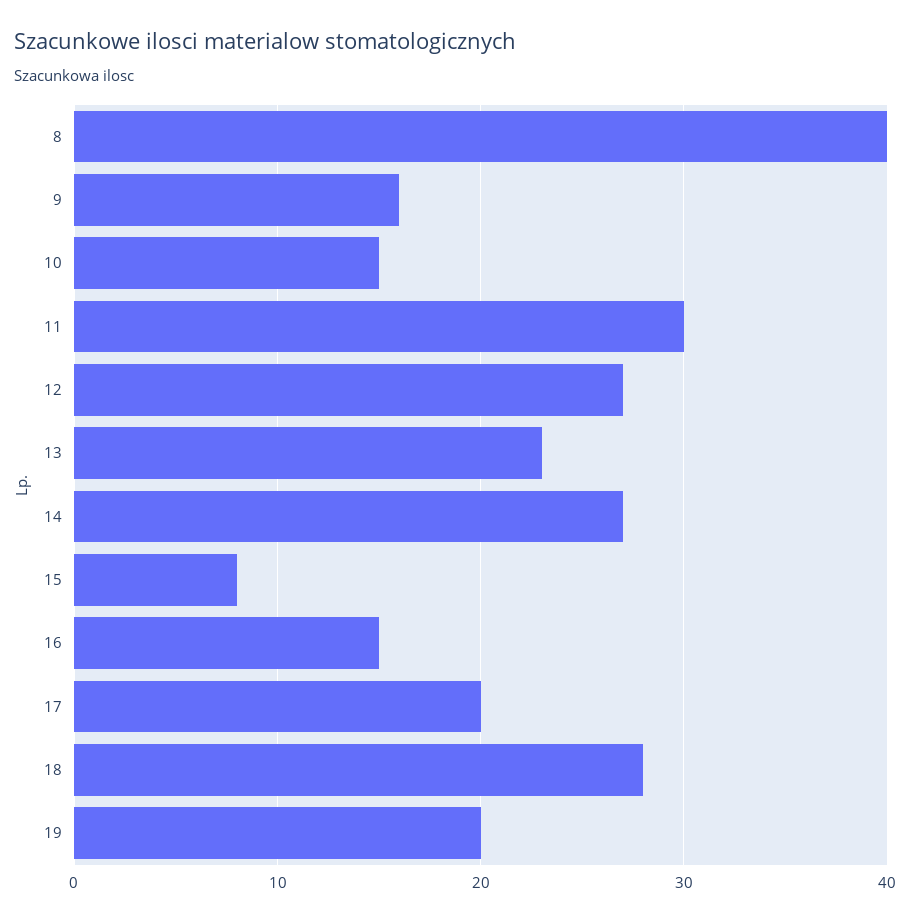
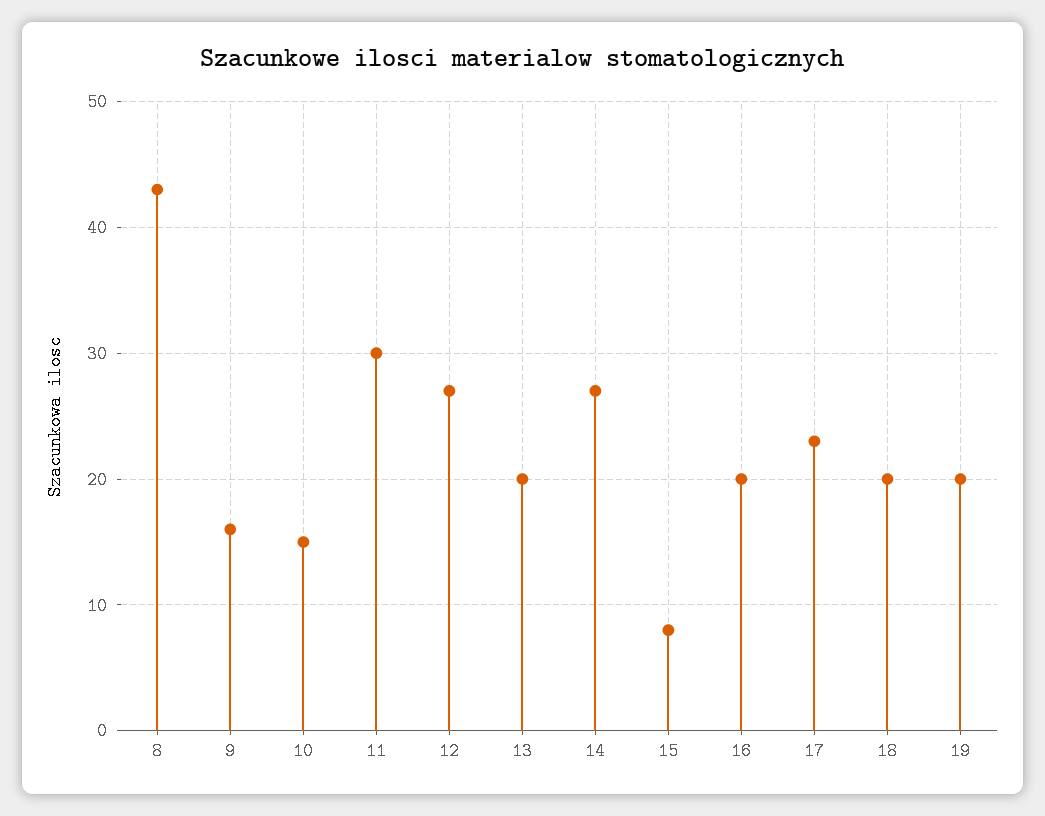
  {
-   "8": 40,
+   "8": 43,
    "9": 16,
    "10": 15,
    "11": 30,
    "12": 27,
-   "13": 23,
+   "13": 20,
    "14": 27,
    "15": 8,
-   "16": 15,
+   "16": 20,
-   "17": 20,
+   "17": 23,
-   "18": 28,
+   "18": 20,
    "19": 20
  }

